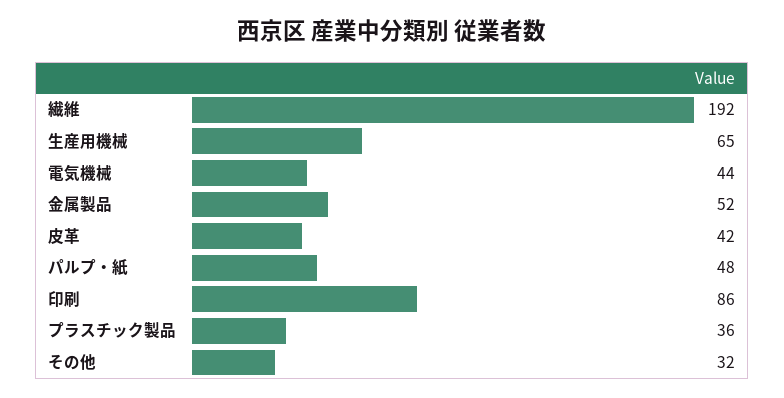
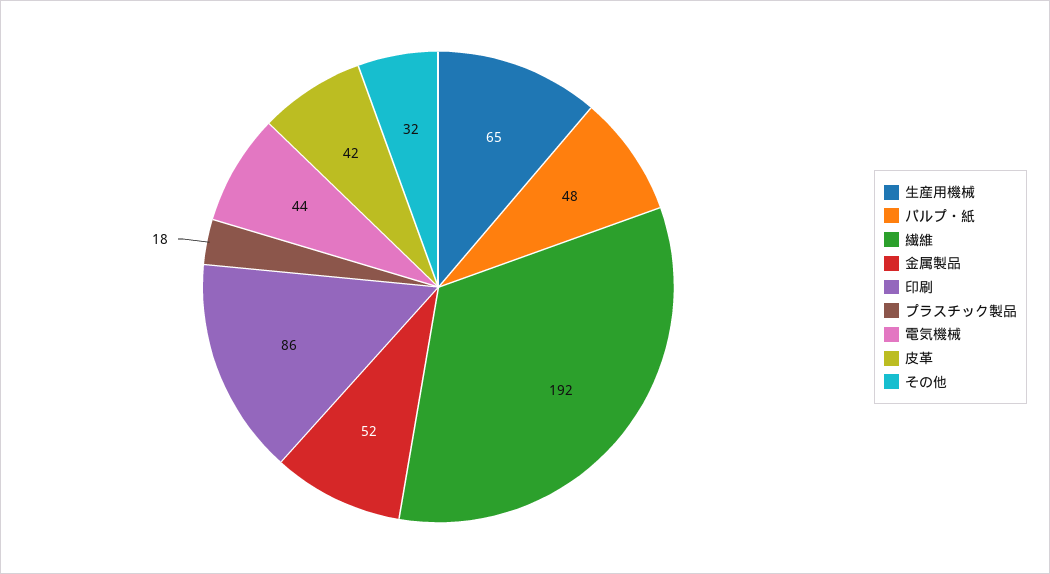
  {
    "繊維": 192,
    "生産用機械": 65,
    "電気機械": 44,
    "金属製品": 52,
    "皮革": 42,
    "パルプ・紙": 48,
    "印刷": 86,
-   "プラスチック製品": 36,
+   "プラスチック製品": 18,
    "その他": 32
  }

